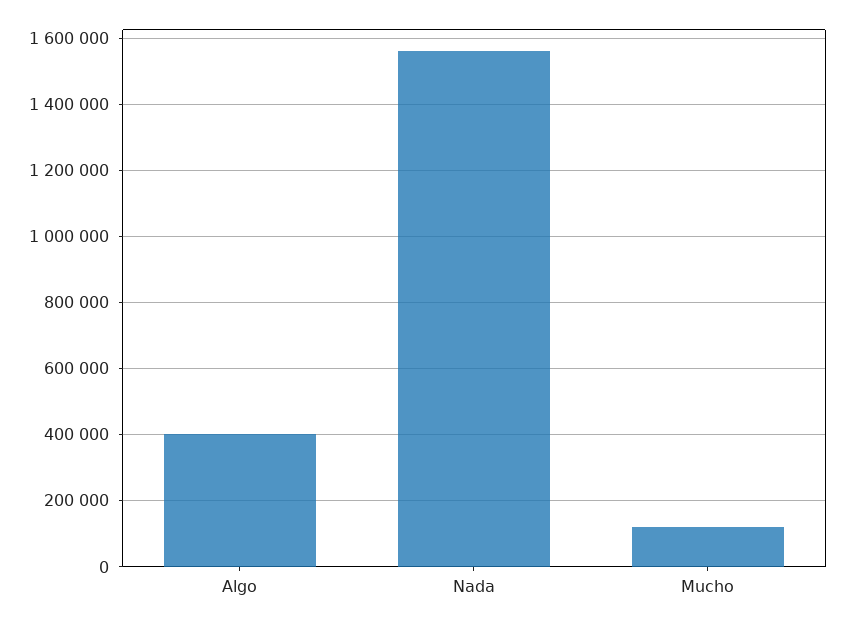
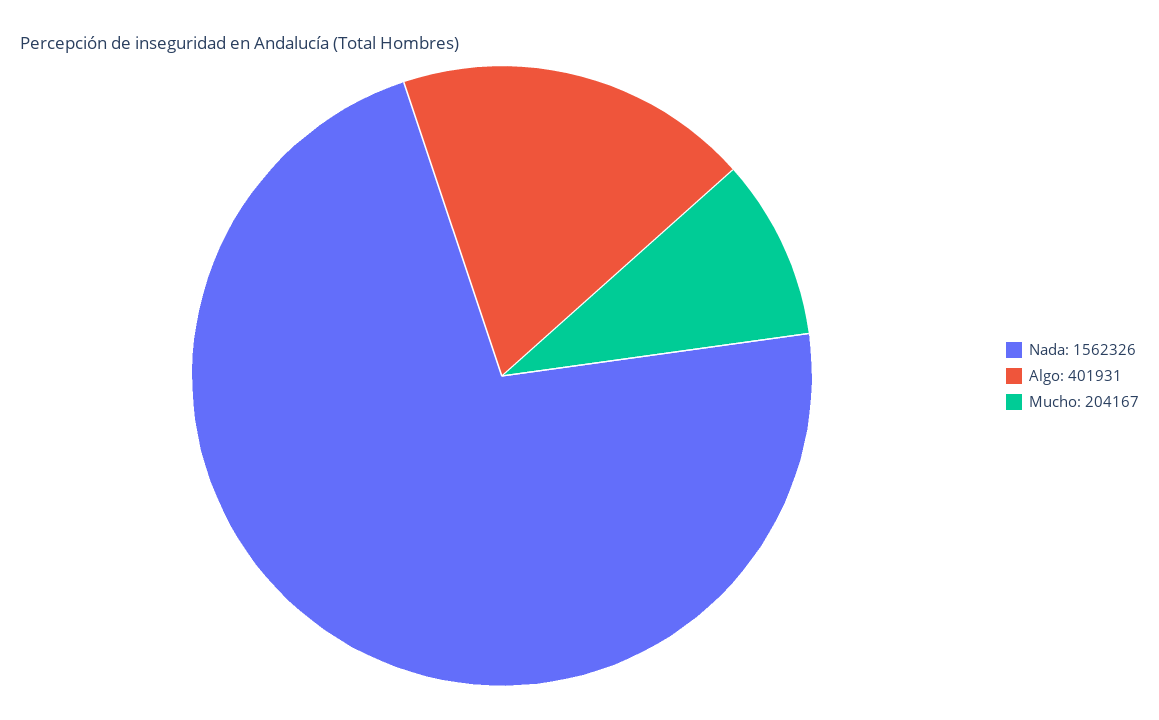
  {
    "Algo": 401931,
    "Nada": 1562326,
-   "Mucho": 120000
+   "Mucho": 204167
  }

